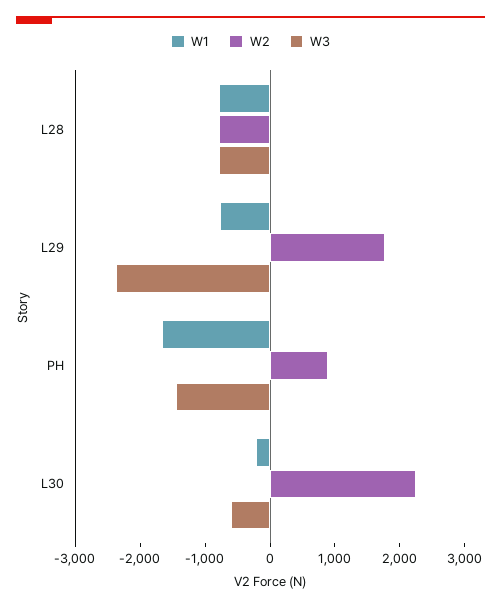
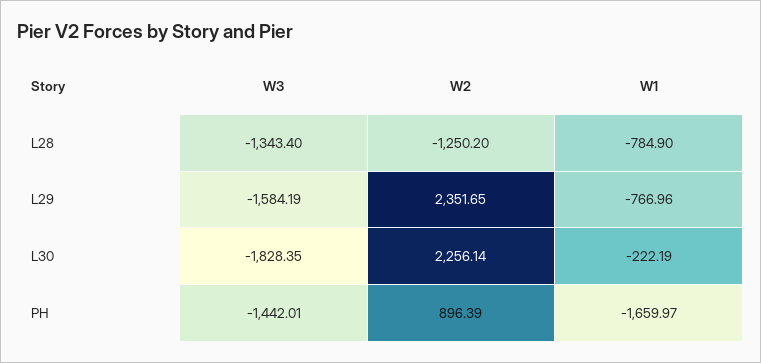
  {
    "W1": {
      "L28": -784.9,
      "L29": -766.96,
      "PH": -1659.97,
      "L30": -222.19
    },
    "W2": {
-     "L28": -800,
+     "L28": -1250.2,
-     "L29": 1800,
+     "L29": 2351.65,
      "PH": 896.39,
      "L30": 2256.14
    },
    "W3": {
-     "L28": -800,
+     "L28": -1343.4,
-     "L29": -2400,
+     "L29": -1584.19,
      "PH": -1442.01,
-     "L30": -600
+     "L30": -1828.35
    }
  }

